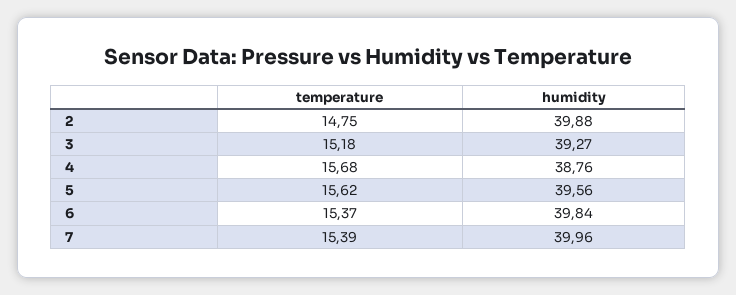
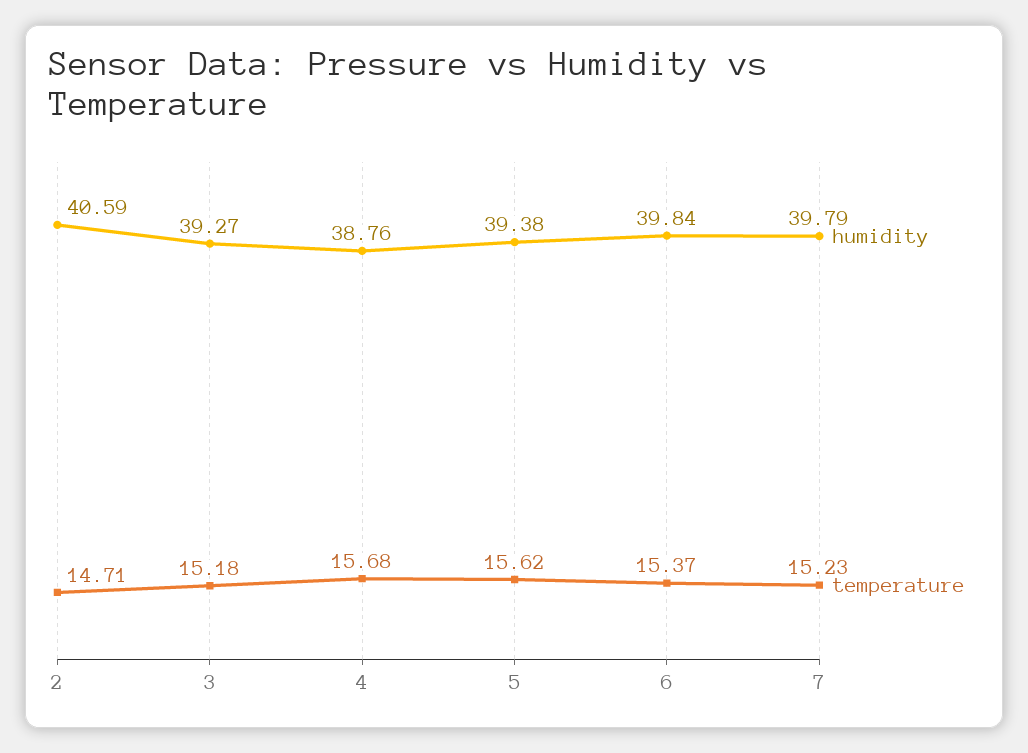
  {
    "temperature": {
-     "2": 14.75,
+     "2": 14.71,
      "3": 15.18,
      "4": 15.68,
      "5": 15.62,
      "6": 15.37,
-     "7": 15.39
+     "7": 15.23
    },
    "humidity": {
-     "2": 39.88,
+     "2": 40.59,
      "3": 39.27,
      "4": 38.76,
-     "5": 39.56,
+     "5": 39.38,
      "6": 39.84,
-     "7": 39.96
+     "7": 39.79
    }
  }

